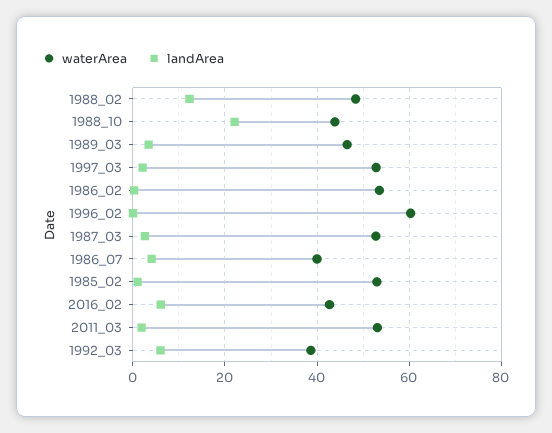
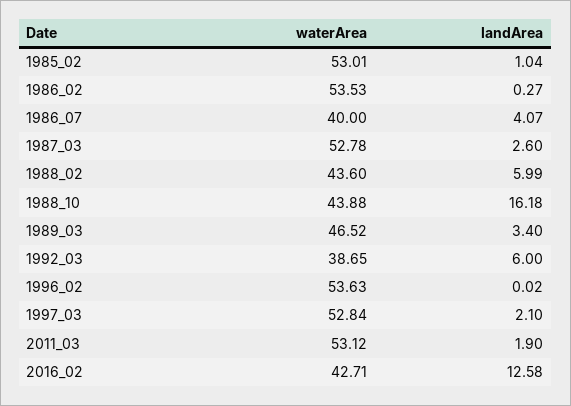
  {
    "waterArea": {
-     "1988_02": 48,
+     "1988_02": 43.6,
      "1988_10": 43.88,
      "1989_03": 46.52,
      "1997_03": 52.84,
      "1986_02": 53.53,
-     "1996_02": 60,
+     "1996_02": 53.63,
      "1987_03": 52.78,
      "1986_07": 40,
      "1985_02": 53.01,
      "2016_02": 42.71,
      "2011_03": 53.12,
      "1992_03": 38.65
    },
    "landArea": {
-     "1988_02": 12,
+     "1988_02": 5.99,
-     "1988_10": 22,
+     "1988_10": 16.18,
      "1989_03": 3.4,
      "1997_03": 2.1,
      "1986_02": 0.27,
      "1996_02": 0.02,
      "1987_03": 2.6,
      "1986_07": 4.07,
      "1985_02": 1.04,
-     "2016_02": 6,
+     "2016_02": 12.58,
      "2011_03": 1.9,
      "1992_03": 6
    }
  }

